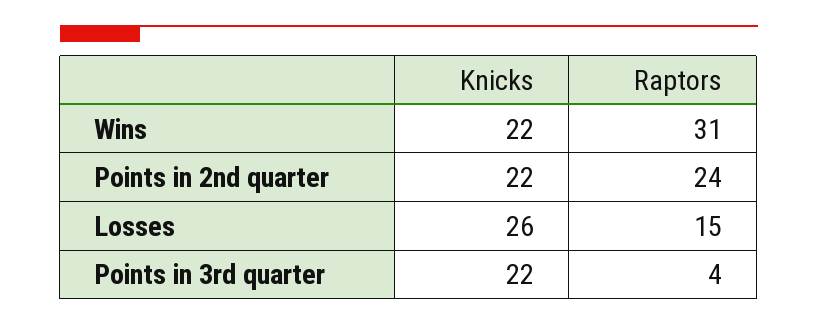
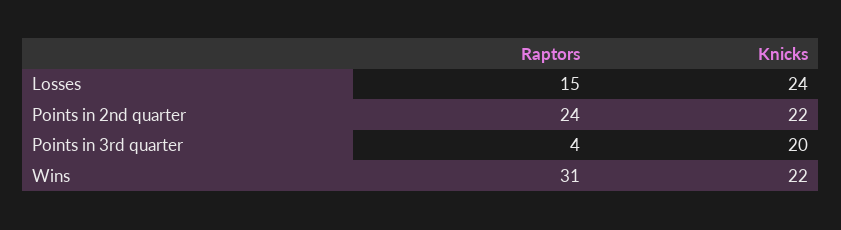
  {
    "Knicks": {
      "Wins": 22,
      "Points in 2nd quarter": 22,
-     "Losses": 26,
+     "Losses": 24,
-     "Points in 3rd quarter": 22
+     "Points in 3rd quarter": 20
    },
    "Raptors": {
      "Wins": 31,
      "Points in 2nd quarter": 24,
      "Losses": 15,
      "Points in 3rd quarter": 4
    }
  }

